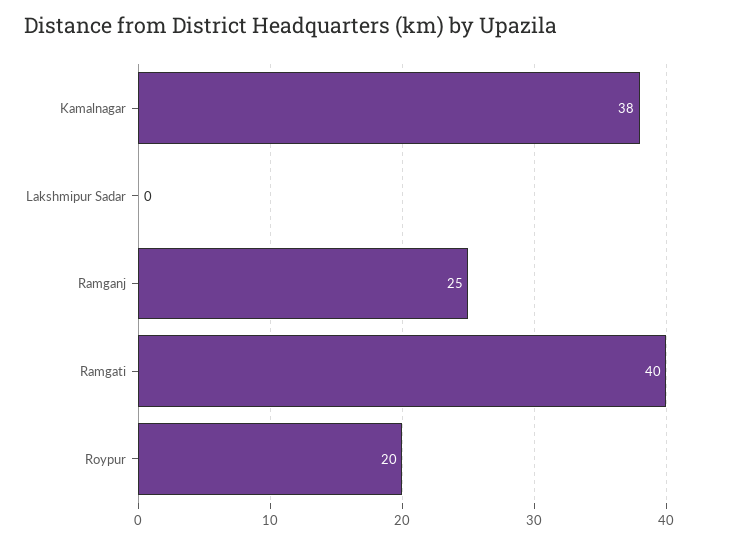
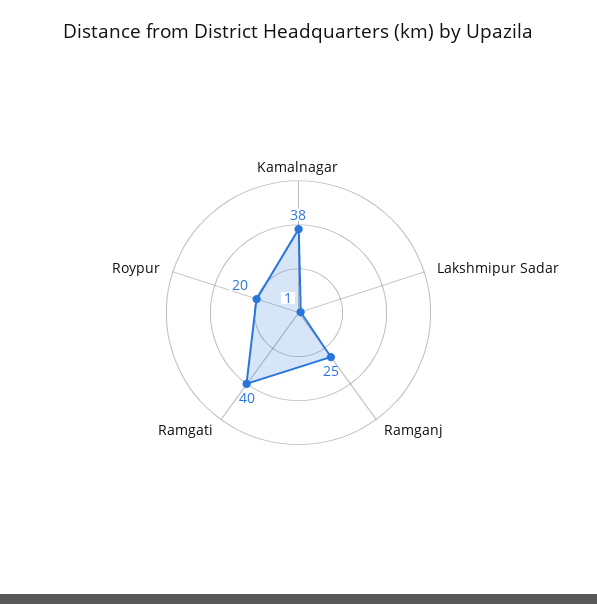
  {
    "Kamalnagar": 38,
-   "Lakshmipur Sadar": 0,
+   "Lakshmipur Sadar": 1,
    "Ramganj": 25,
    "Ramgati": 40,
    "Roypur": 20
  }

